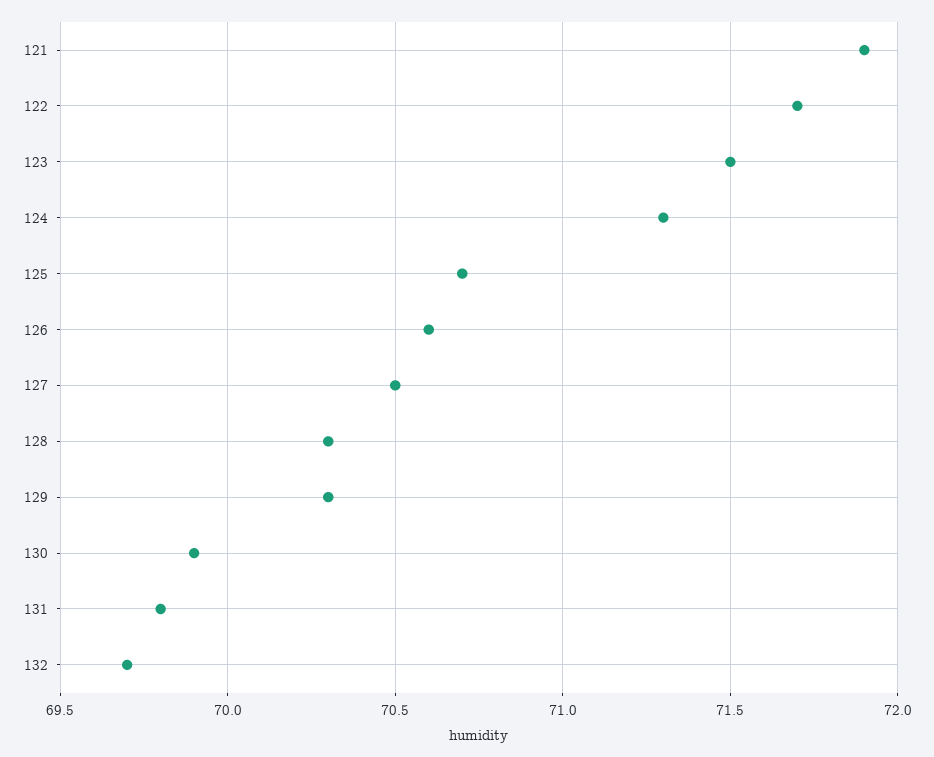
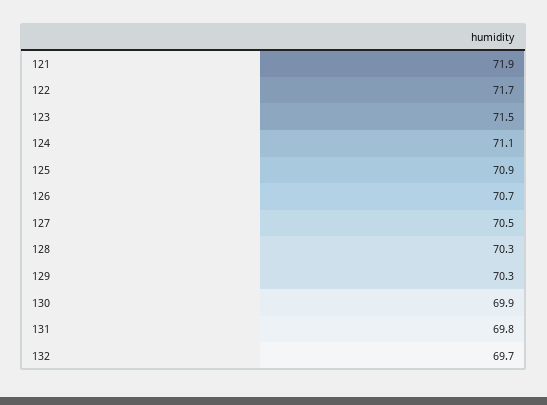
  {
    "121": 71.9,
    "122": 71.7,
    "123": 71.5,
-   "124": 71.3,
+   "124": 71.1,
-   "125": 70.7,
+   "125": 70.9,
-   "126": 70.6,
+   "126": 70.7,
    "127": 70.5,
    "128": 70.3,
    "129": 70.3,
    "130": 69.9,
    "131": 69.8,
    "132": 69.7
  }

